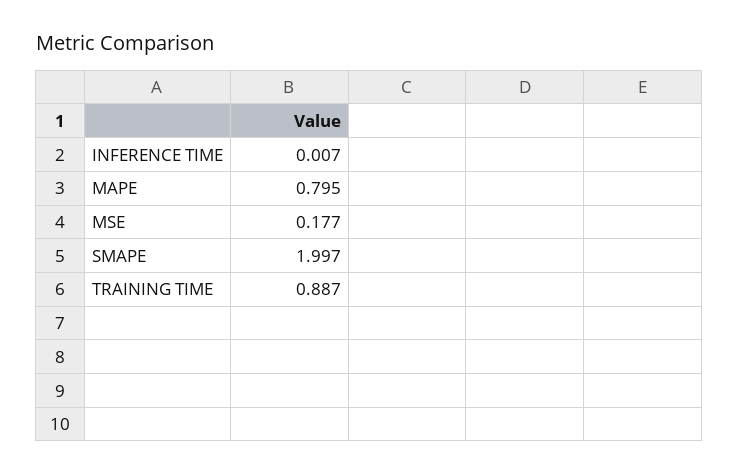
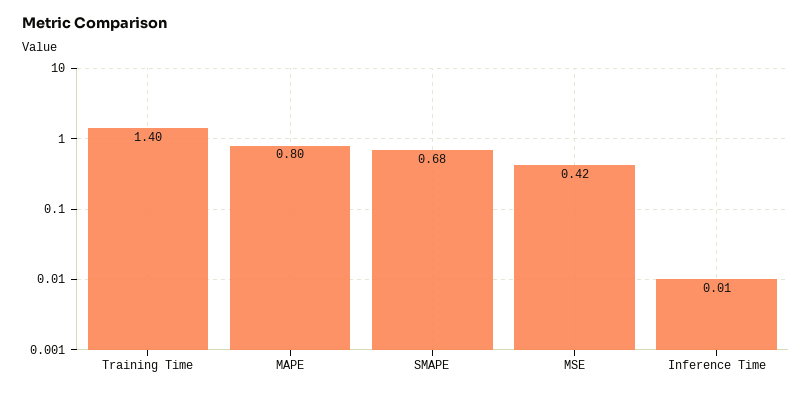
  {
    "INFERENCE TIME": 0.007,
    "MAPE": 0.795,
-   "MSE": 0.177,
+   "MSE": 0.42,
-   "SMAPE": 1.997,
+   "SMAPE": 0.68,
-   "TRAINING TIME": 0.887
+   "TRAINING TIME": 1.4
  }

